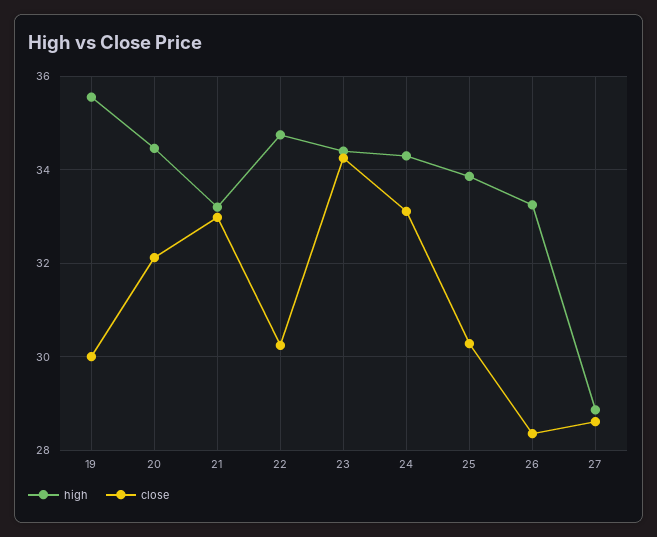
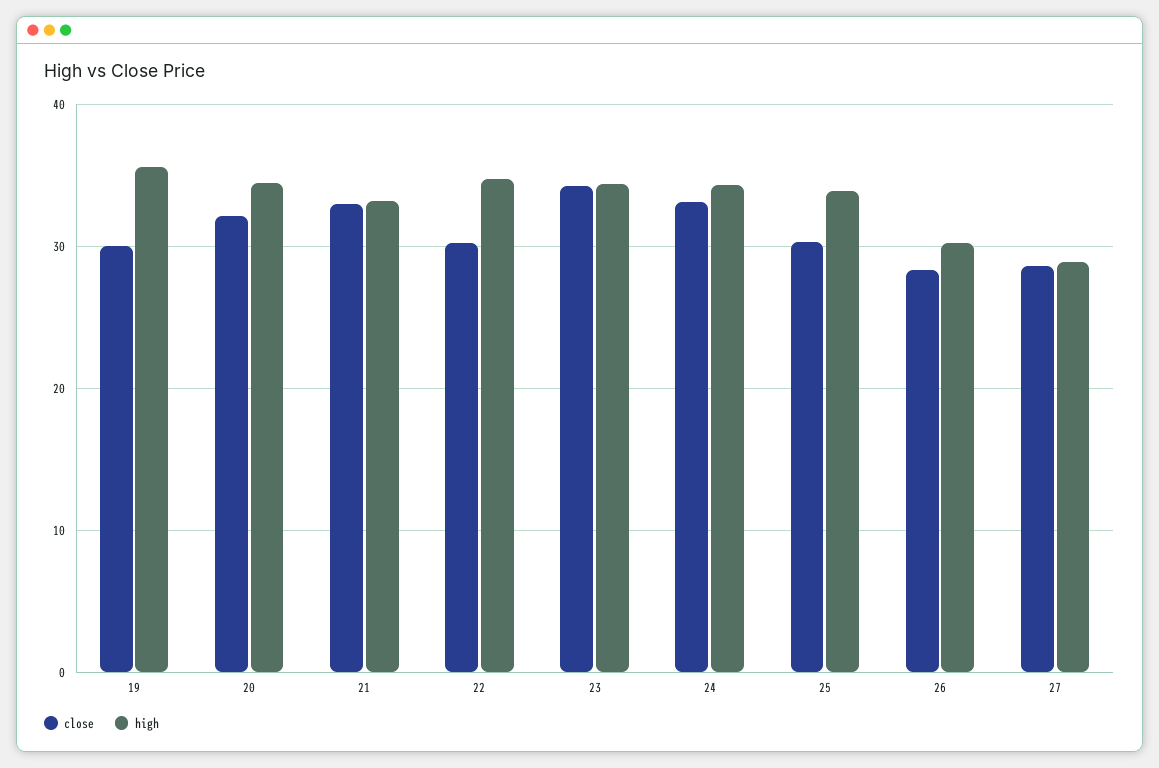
  {
    "high": {
      "19": 35.6,
      "20": 34.4,
      "21": 33.2,
      "22": 34.8,
      "23": 34.4,
      "24": 34.4,
      "25": 33.8,
-     "26": 33.2,
+     "26": 30,
      "27": 28.8
    },
    "close": {
      "19": 30,
      "20": 32.2,
      "21": 33,
      "22": 30.2,
      "23": 34.2,
      "24": 33.2,
      "25": 30.2,
      "26": 28.4,
      "27": 28.6
    }
  }

